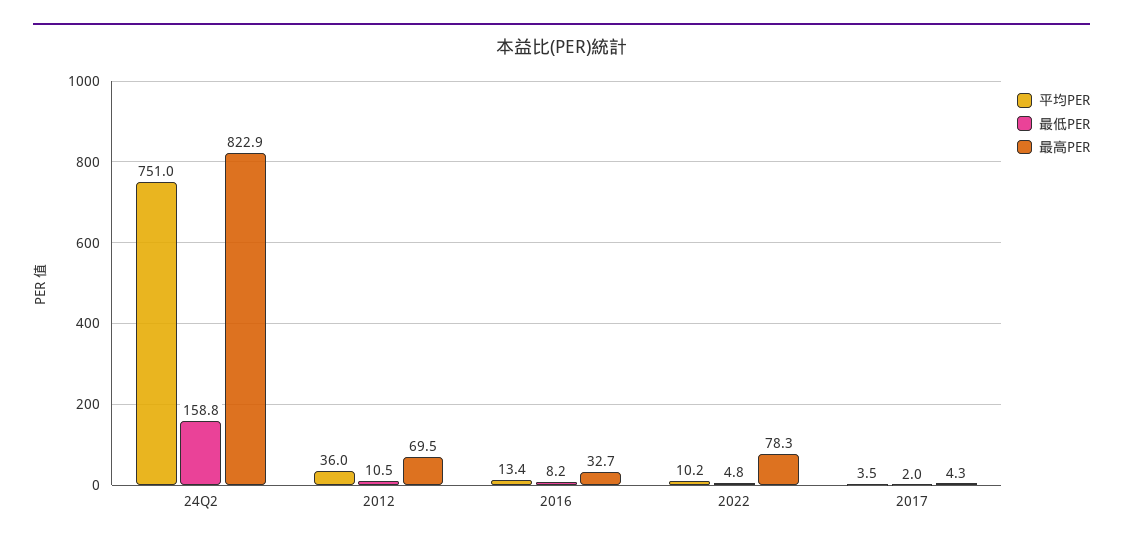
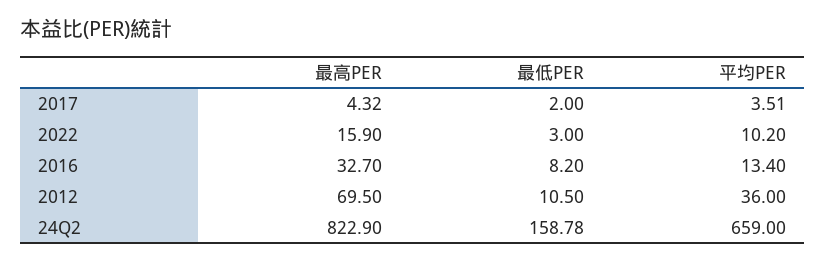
  {
    "平均PER": {
-     "24Q2": 751,
+     "24Q2": 659,
      "2012": 36,
      "2016": 13.4,
      "2022": 10.2,
      "2017": 3.51
    },
    "最低PER": {
      "24Q2": 158.78,
      "2012": 10.5,
      "2016": 8.2,
-     "2022": 4.8,
+     "2022": 3,
      "2017": 2
    },
    "最高PER": {
      "24Q2": 822.9,
      "2012": 69.5,
      "2016": 32.7,
-     "2022": 78.3,
+     "2022": 15.9,
      "2017": 4.32
    }
  }

